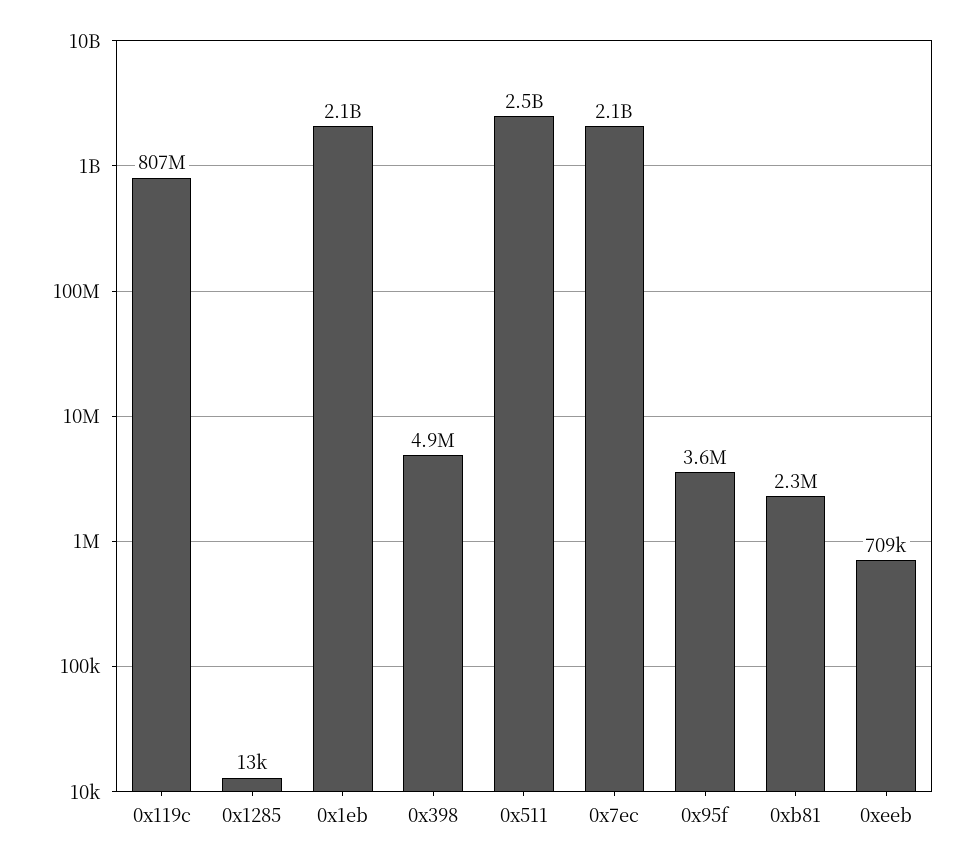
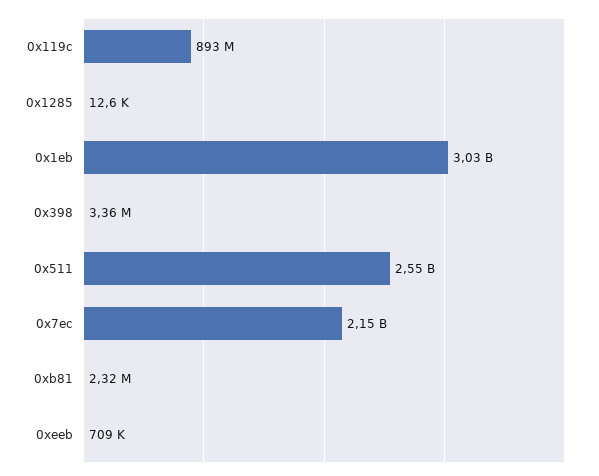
  {
-   "0x119c": 807000000,
+   "0x119c": 893000000,
    "0x1285": 12600,
-   "0x1eb": 2100000000,
+   "0x1eb": 3030000000,
-   "0x398": 4900000,
+   "0x398": 3360000,
    "0x511": 2550000000,
    "0x7ec": 2150000000,
-   "0x95f": 3600000,
    "0xb81": 2320000,
    "0xeeb": 709000
  }

